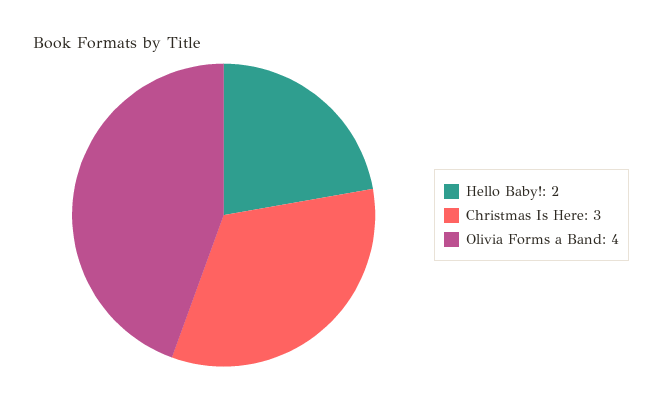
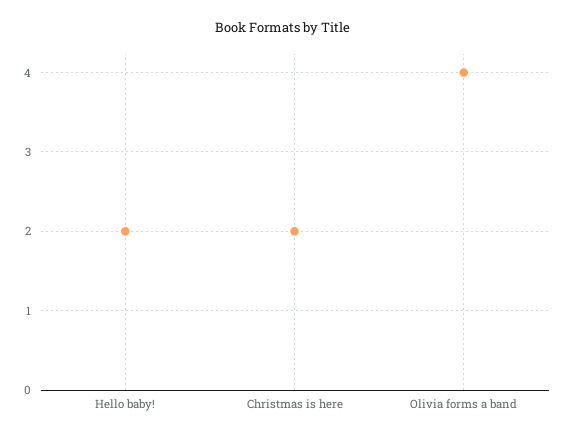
  {
    "Hello Baby!": 2,
-   "Christmas Is Here": 3,
+   "Christmas Is Here": 2,
    "Olivia Forms a Band": 4
  }

